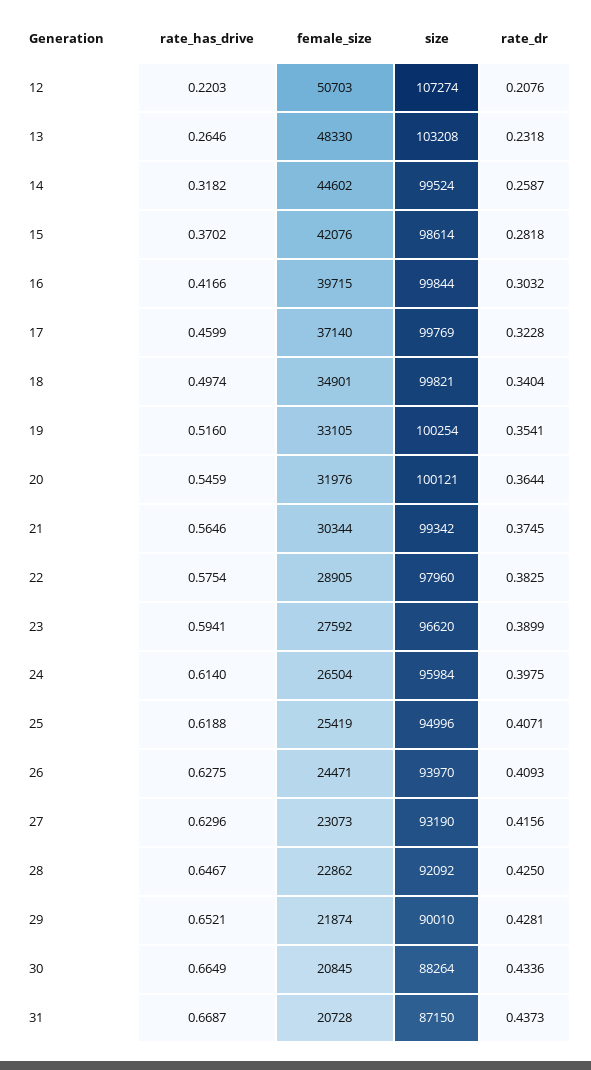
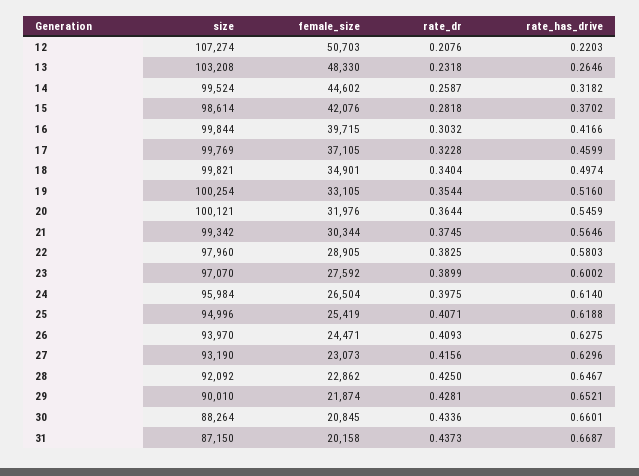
  {
    "rate_has_drive": {
      "12": 0.2203,
      "13": 0.2646,
      "14": 0.3182,
      "15": 0.3702,
      "16": 0.4166,
      "17": 0.4599,
      "18": 0.4974,
      "19": 0.516,
      "20": 0.5459,
      "21": 0.5646,
-     "22": 0.5754,
+     "22": 0.5803,
-     "23": 0.5941,
+     "23": 0.6002,
      "24": 0.614,
      "25": 0.6188,
      "26": 0.6275,
      "27": 0.6296,
      "28": 0.6467,
      "29": 0.6521,
-     "30": 0.6649,
+     "30": 0.6601,
      "31": 0.6687
    },
    "female_size": {
      "12": 50703,
      "13": 48330,
      "14": 44602,
      "15": 42076,
      "16": 39715,
-     "17": 37140,
+     "17": 37105,
      "18": 34901,
      "19": 33105,
      "20": 31976,
      "21": 30344,
      "22": 28905,
      "23": 27592,
      "24": 26504,
      "25": 25419,
      "26": 24471,
      "27": 23073,
      "28": 22862,
      "29": 21874,
      "30": 20845,
-     "31": 20728
+     "31": 20158
    },
    "size": {
      "12": 107274,
      "13": 103208,
      "14": 99524,
      "15": 98614,
      "16": 99844,
      "17": 99769,
      "18": 99821,
      "19": 100254,
      "20": 100121,
      "21": 99342,
      "22": 97960,
-     "23": 96620,
+     "23": 97070,
      "24": 95984,
      "25": 94996,
      "26": 93970,
      "27": 93190,
      "28": 92092,
      "29": 90010,
      "30": 88264,
      "31": 87150
    },
    "rate_dr": {
      "12": 0.2076,
      "13": 0.2318,
      "14": 0.2587,
      "15": 0.2818,
      "16": 0.3032,
      "17": 0.3228,
      "18": 0.3404,
-     "19": 0.3541,
+     "19": 0.3544,
      "20": 0.3644,
      "21": 0.3745,
      "22": 0.3825,
      "23": 0.3899,
      "24": 0.3975,
      "25": 0.4071,
      "26": 0.4093,
      "27": 0.4156,
      "28": 0.425,
      "29": 0.4281,
      "30": 0.4336,
      "31": 0.4373
    }
  }

